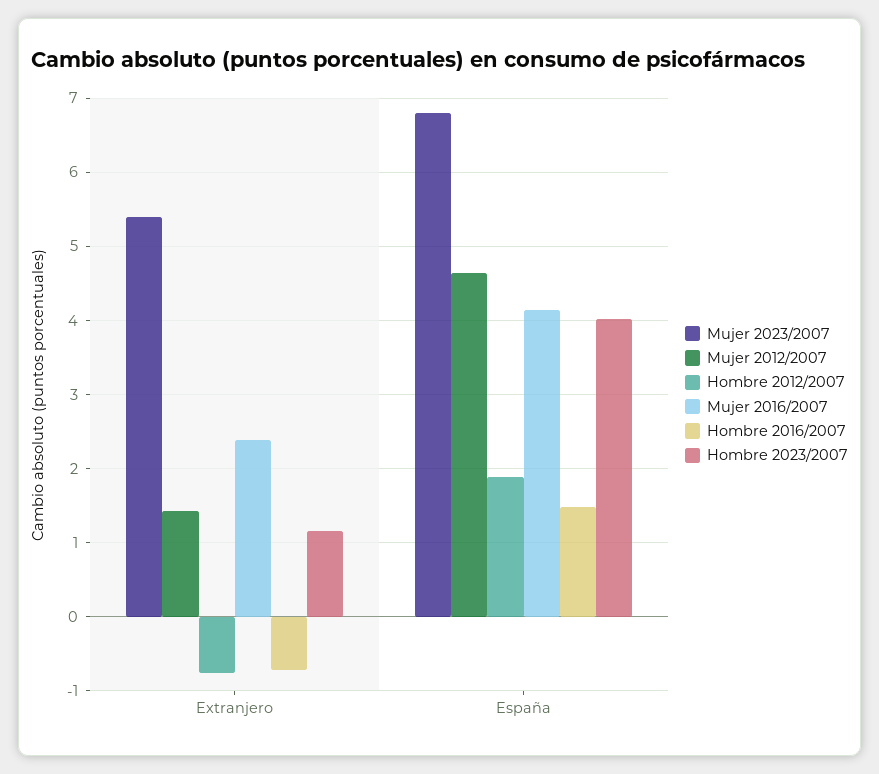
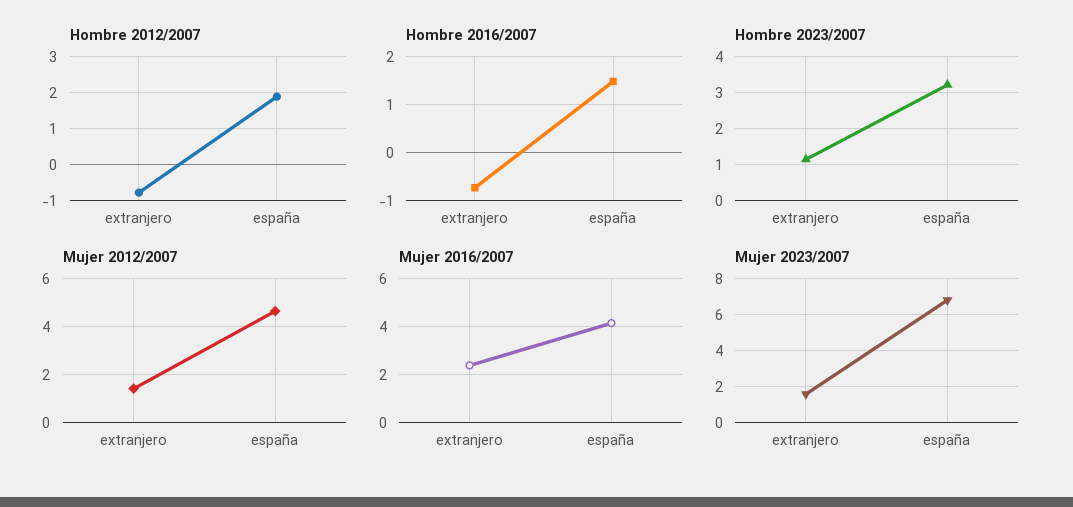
  {
    "Mujer 2023/2007": {
-     "Extranjero": 5.4,
+     "Extranjero": 1.5,
      "España": 6.8
    },
    "Mujer 2012/2007": {
      "Extranjero": 1.4,
      "España": 4.6
    },
    "Hombre 2012/2007": {
      "Extranjero": -0.8,
      "España": 1.9
    },
    "Mujer 2016/2007": {
      "Extranjero": 2.4,
      "España": 4.1
    },
    "Hombre 2016/2007": {
      "Extranjero": -0.7,
      "España": 1.5
    },
    "Hombre 2023/2007": {
      "Extranjero": 1.2,
-     "España": 4
+     "España": 3.2
    }
  }

